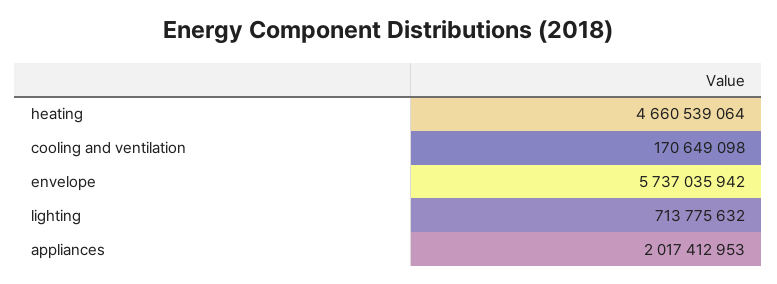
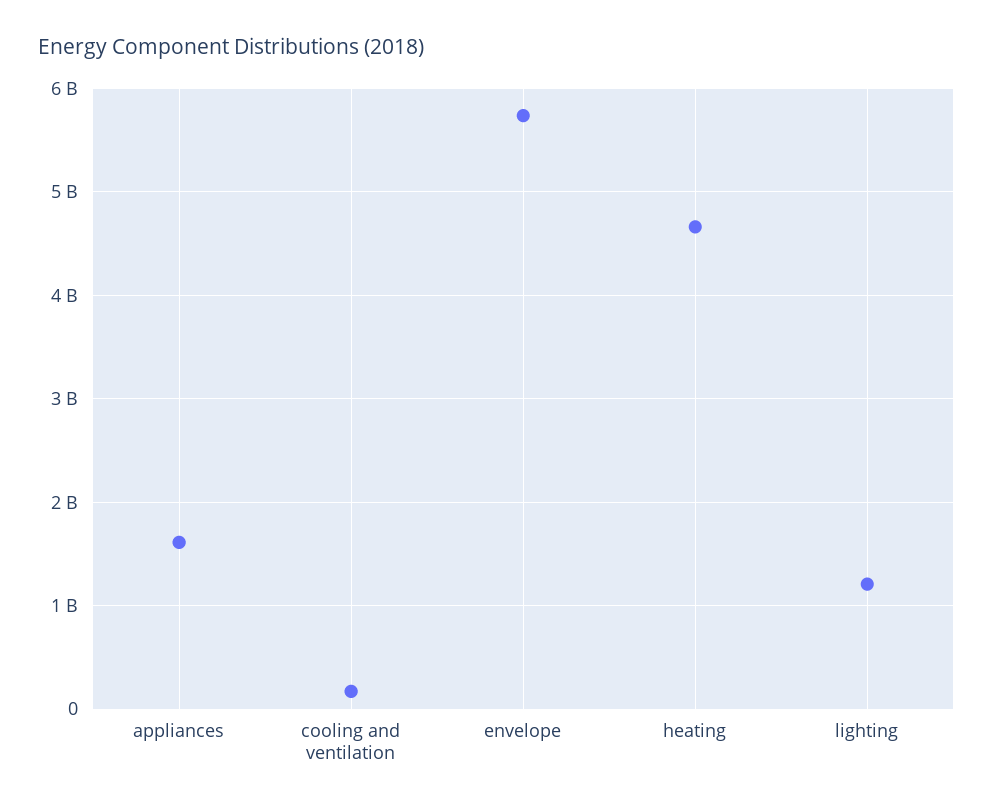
  {
    "heating": 4660539064,
    "cooling and ventilation": 170649098,
    "envelope": 5737035942,
-   "lighting": 713775632,
+   "lighting": 1200000000,
-   "appliances": 2017412953
+   "appliances": 1600000000
  }

